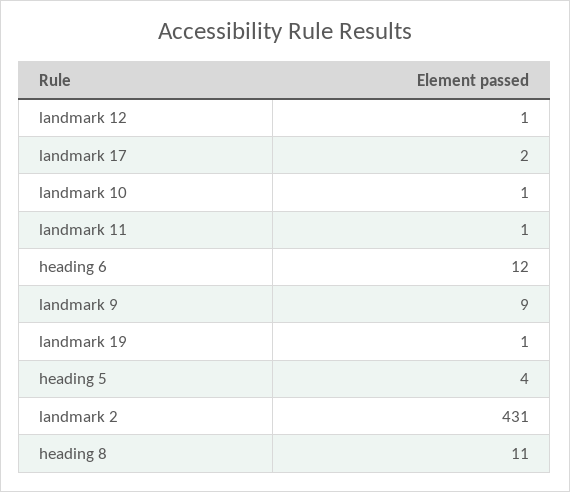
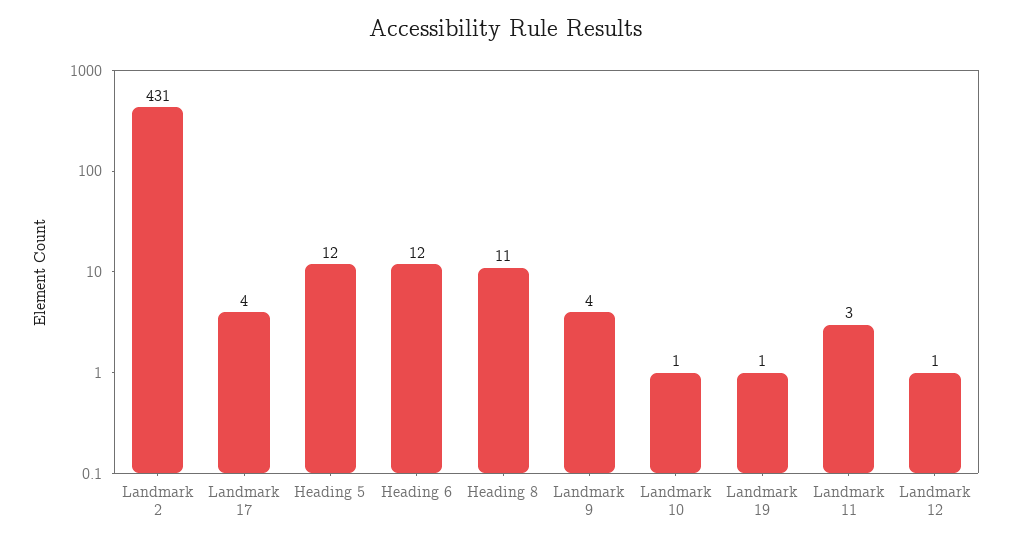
  {
    "landmark 12": 1,
-   "landmark 17": 2,
+   "landmark 17": 4,
    "landmark 10": 1,
-   "landmark 11": 1,
+   "landmark 11": 3,
    "heading 6": 12,
-   "landmark 9": 9,
+   "landmark 9": 4,
    "landmark 19": 1,
-   "heading 5": 4,
+   "heading 5": 12,
    "landmark 2": 431,
    "heading 8": 11
  }

